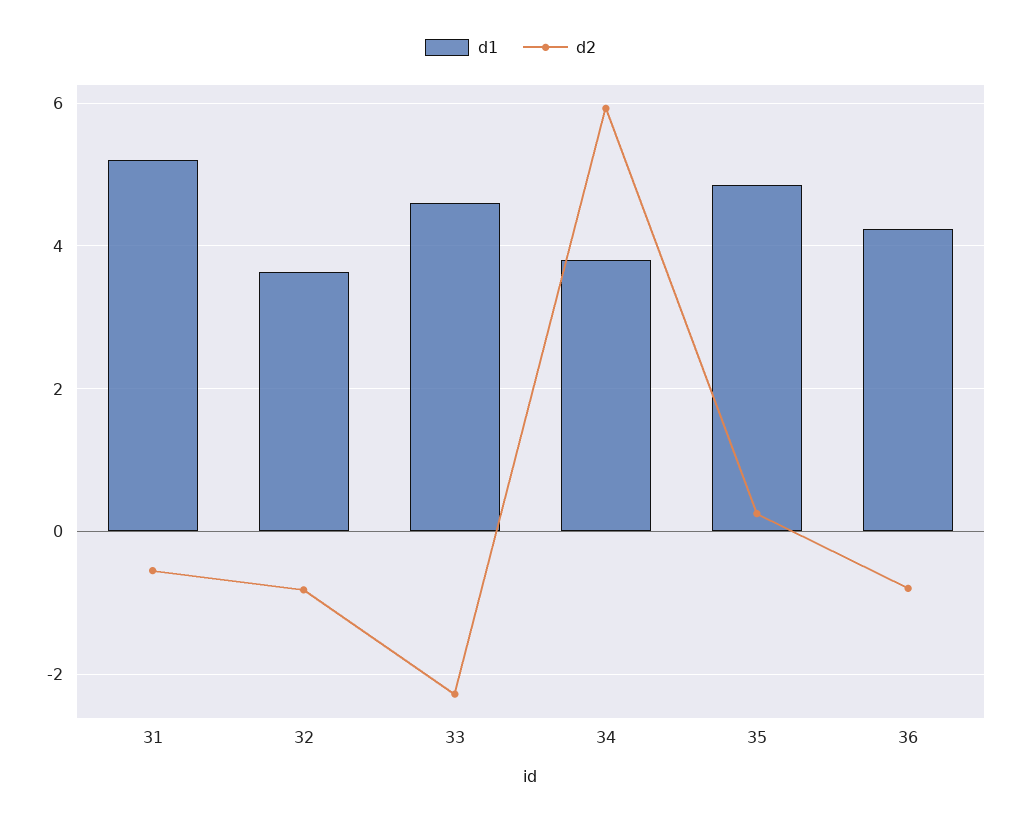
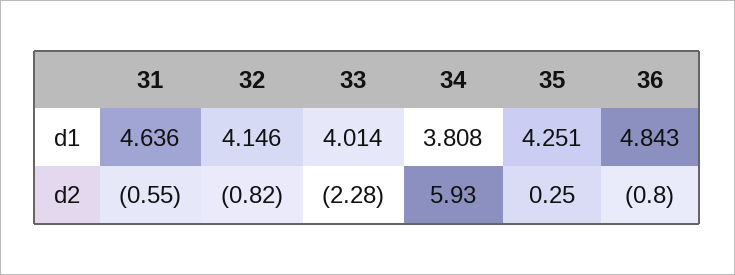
  {
    "d1": {
-     "31": 5.2,
+     "31": 4.636,
-     "32": 3.6,
+     "32": 4.146,
-     "33": 4.6,
+     "33": 4.014,
      "34": 3.808,
-     "35": 4.8,
+     "35": 4.251,
-     "36": 4.2
+     "36": 4.843
    },
    "d2": {
      "31": -0.55,
      "32": -0.82,
      "33": -2.28,
      "34": 5.93,
      "35": 0.25,
      "36": -0.8
    }
  }

